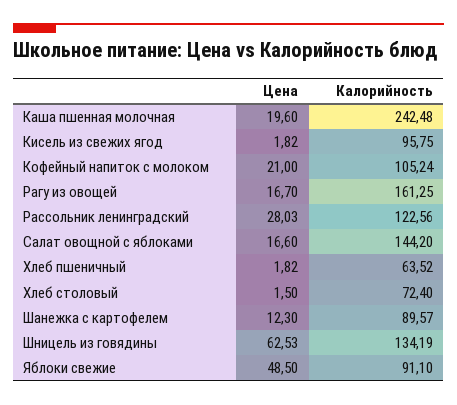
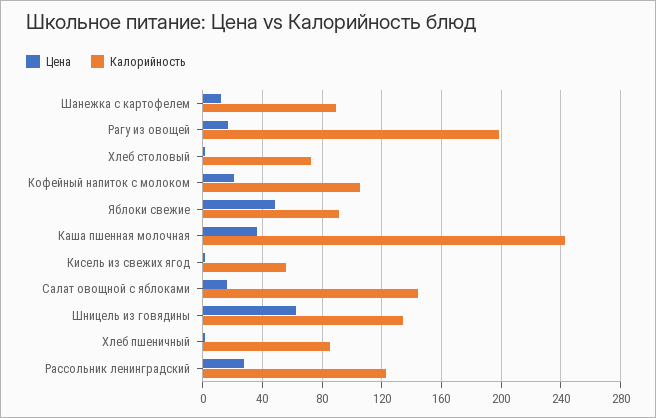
  {
    "Цена": {
-     "Каша пшенная молочная": 19.6,
+     "Каша пшенная молочная": 35,
      "Кисель из свежих ягод": 1.82,
      "Кофейный напиток с молоком": 21,
      "Рагу из овощей": 16.7,
      "Рассольник ленинградский": 28.03,
      "Салат овощной с яблоками": 16.6,
      "Хлеб пшеничный": 1.82,
      "Хлеб столовый": 1.5,
      "Шанежка с картофелем": 12.3,
      "Шницель из говядины": 62.53,
      "Яблоки свежие": 48.5
    },
    "Калорийность": {
      "Каша пшенная молочная": 242.48,
-     "Кисель из свежих ягод": 95.75,
+     "Кисель из свежих ягод": 55,
      "Кофейный напиток с молоком": 105.24,
-     "Рагу из овощей": 161.25,
+     "Рагу из овощей": 200,
      "Рассольник ленинградский": 122.56,
      "Салат овощной с яблоками": 144.2,
-     "Хлеб пшеничный": 63.52,
+     "Хлеб пшеничный": 85,
      "Хлеб столовый": 72.4,
      "Шанежка с картофелем": 89.57,
      "Шницель из говядины": 134.19,
      "Яблоки свежие": 91.1
    }
  }

